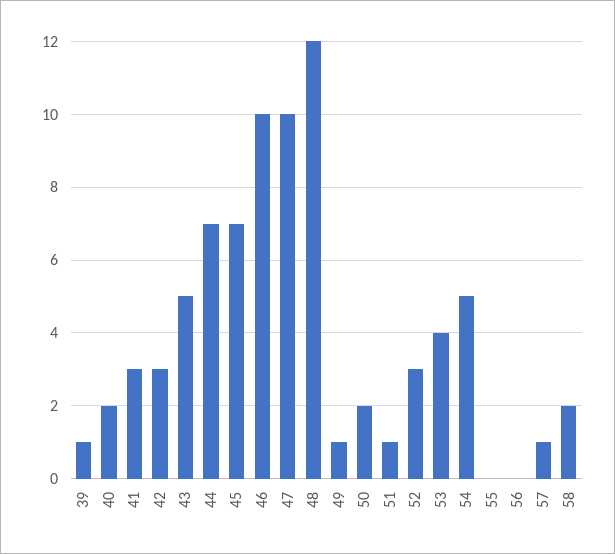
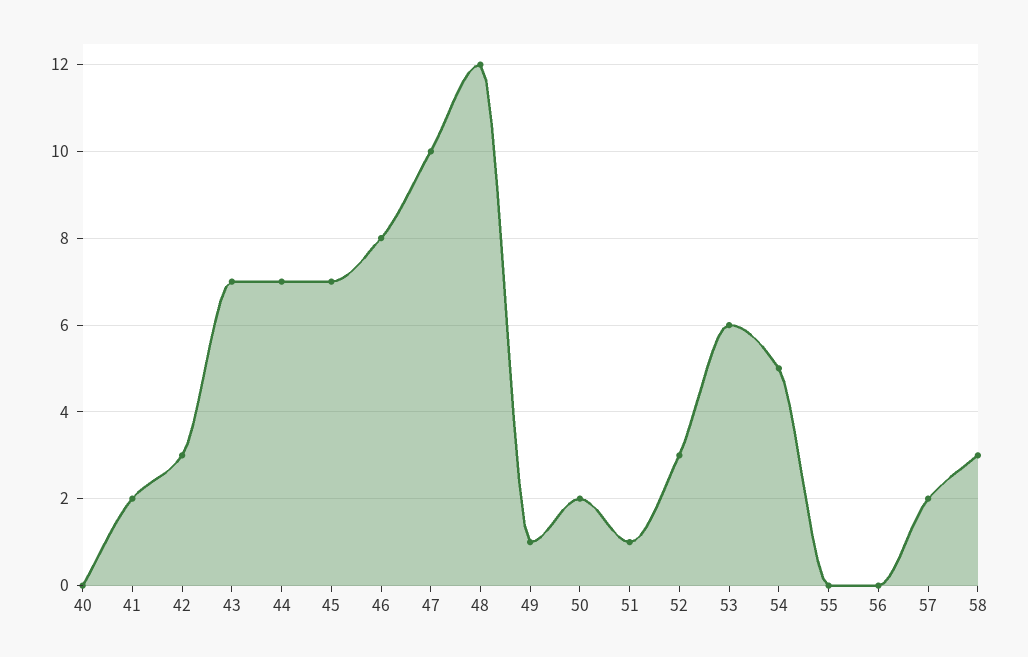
  {
-   "39": 1,
-   "40": 2,
+   "40": 0,
-   "41": 3,
+   "41": 2,
    "42": 3,
-   "43": 5,
+   "43": 7,
    "44": 7,
    "45": 7,
-   "46": 10,
+   "46": 8,
    "47": 10,
    "48": 12,
    "49": 1,
    "50": 2,
    "51": 1,
    "52": 3,
-   "53": 4,
+   "53": 6,
    "54": 5,
    "55": 0,
    "56": 0,
-   "57": 1,
+   "57": 2,
-   "58": 2
+   "58": 3
  }

